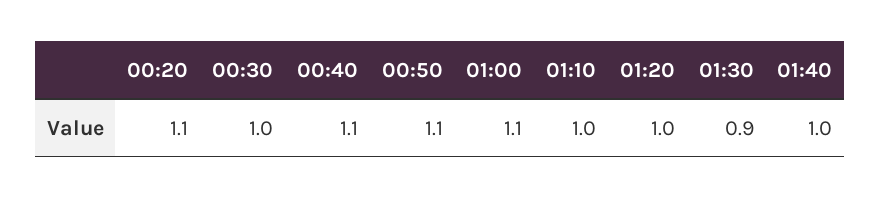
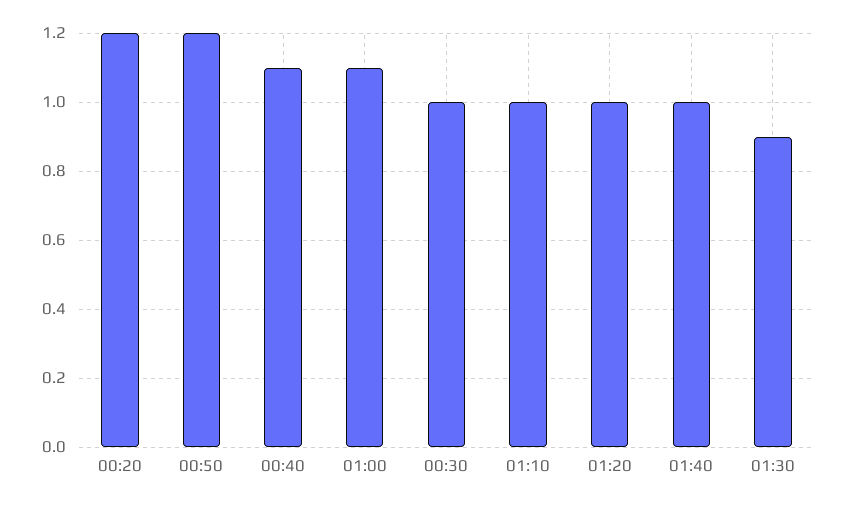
  {
-   "00:20": 1.1,
+   "00:20": 1.2,
    "00:30": 1,
    "00:40": 1.1,
-   "00:50": 1.1,
+   "00:50": 1.2,
    "01:00": 1.1,
    "01:10": 1,
    "01:20": 1,
    "01:30": 0.9,
    "01:40": 1
  }

